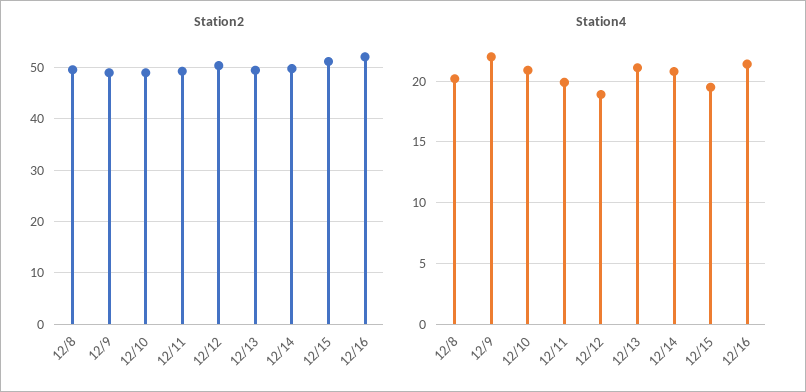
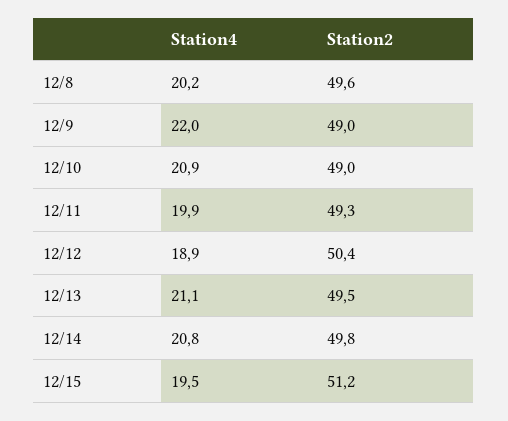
  {
    "Station2": {
      "12/8": 49.6,
      "12/9": 49,
      "12/10": 49,
      "12/11": 49.3,
      "12/12": 50.4,
      "12/13": 49.5,
      "12/14": 49.8,
-     "12/15": 51.2,
+     "12/15": 51.2
-     "12/16": 52
    },
    "Station4": {
      "12/8": 20.2,
      "12/9": 22,
      "12/10": 20.9,
      "12/11": 19.9,
      "12/12": 18.9,
      "12/13": 21.1,
      "12/14": 20.8,
-     "12/15": 19.5,
+     "12/15": 19.5
-     "12/16": 21.5
    }
  }

